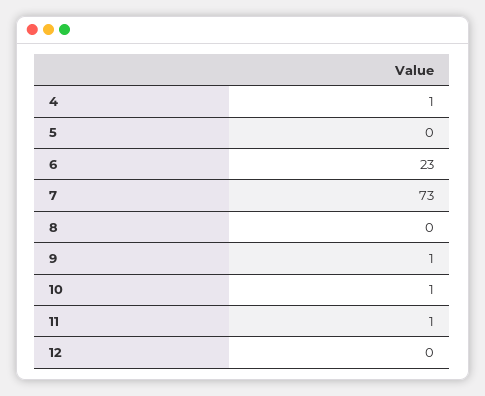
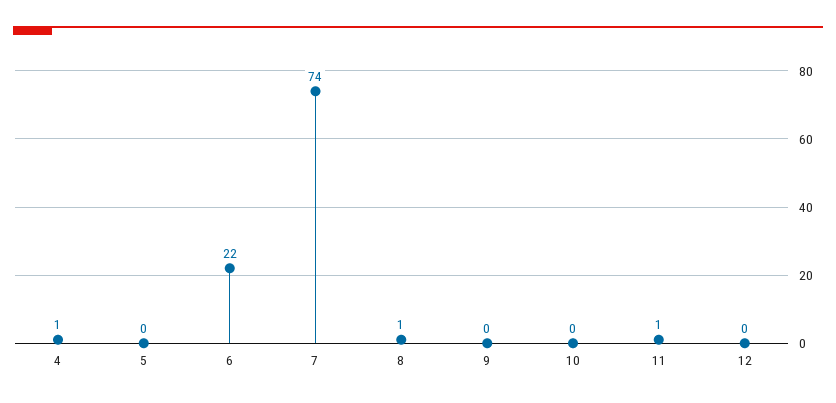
  {
    "4": 1,
    "5": 0,
-   "6": 23,
+   "6": 22,
-   "7": 73,
+   "7": 74,
-   "8": 0,
+   "8": 1,
-   "9": 1,
+   "9": 0,
-   "10": 1,
+   "10": 0,
    "11": 1,
    "12": 0
  }

